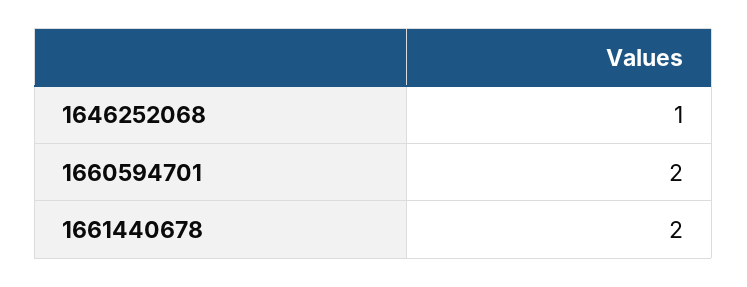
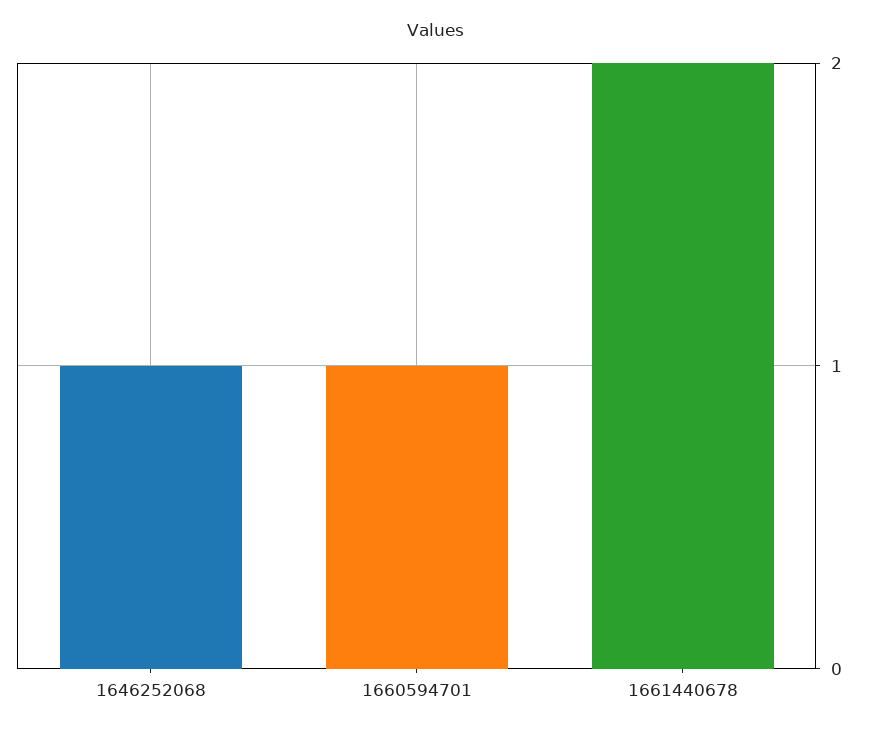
  {
    "1646252068": 1,
-   "1660594701": 2,
+   "1660594701": 1,
    "1661440678": 2
  }

